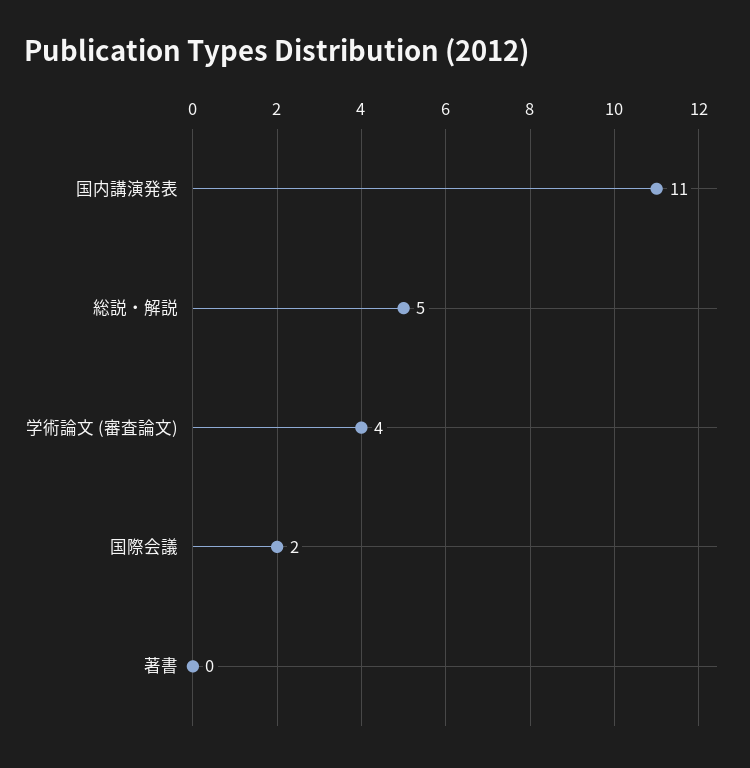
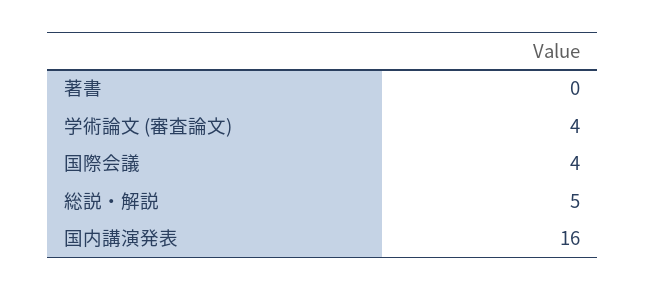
  {
-   "国内講演発表": 11,
+   "国内講演発表": 16,
    "総説・解説": 5,
    "学術論文 (審査論文)": 4,
-   "国際会議": 2,
+   "国際会議": 4,
    "著書": 0
  }

